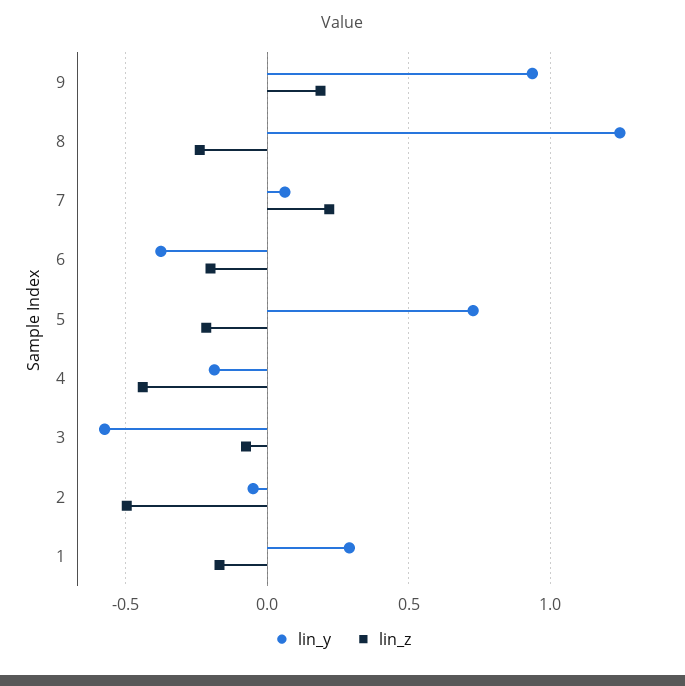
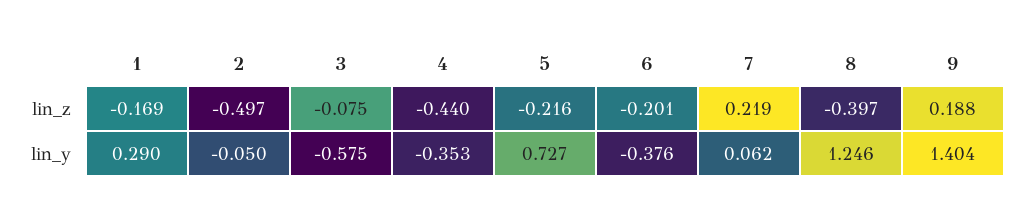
  {
    "lin_y": {
-     "9": 0.95,
+     "9": 1.404,
      "8": 1.246,
      "7": 0.062,
      "6": -0.376,
      "5": 0.727,
-     "4": -0.2,
+     "4": -0.353,
      "3": -0.575,
      "2": -0.05,
      "1": 0.29
    },
    "lin_z": {
      "9": 0.188,
-     "8": -0.25,
+     "8": -0.397,
      "7": 0.219,
      "6": -0.201,
      "5": -0.216,
      "4": -0.44,
      "3": -0.075,
      "2": -0.497,
      "1": -0.169
    }
  }

